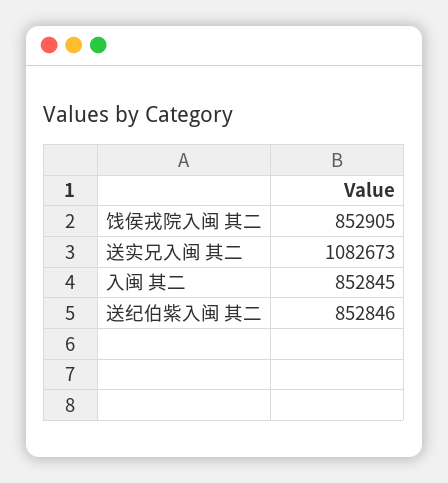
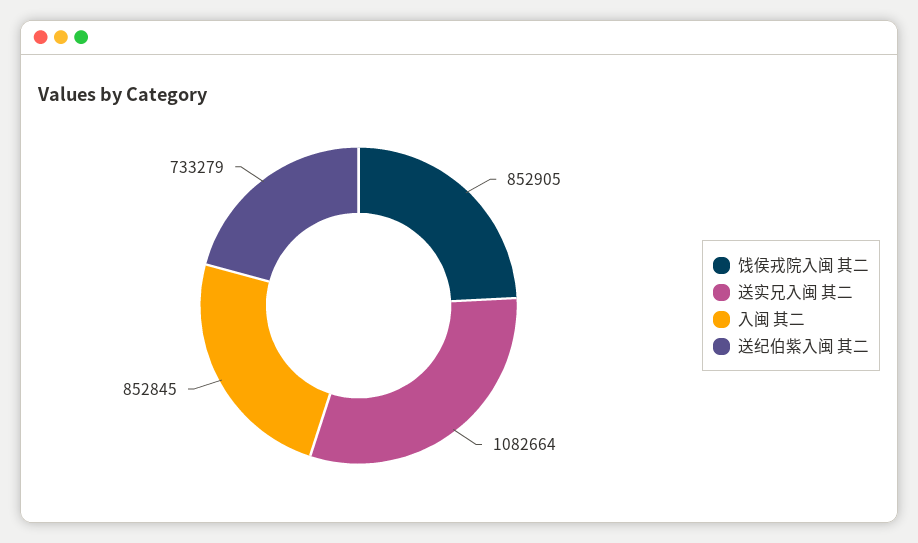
  {
    "饯侯戎院入闽 其二": 852905,
-   "送实兄入闽 其二": 1082673,
+   "送实兄入闽 其二": 1082664,
    "入闽 其二": 852845,
-   "送纪伯紫入闽 其二": 852846
+   "送纪伯紫入闽 其二": 733279
  }

